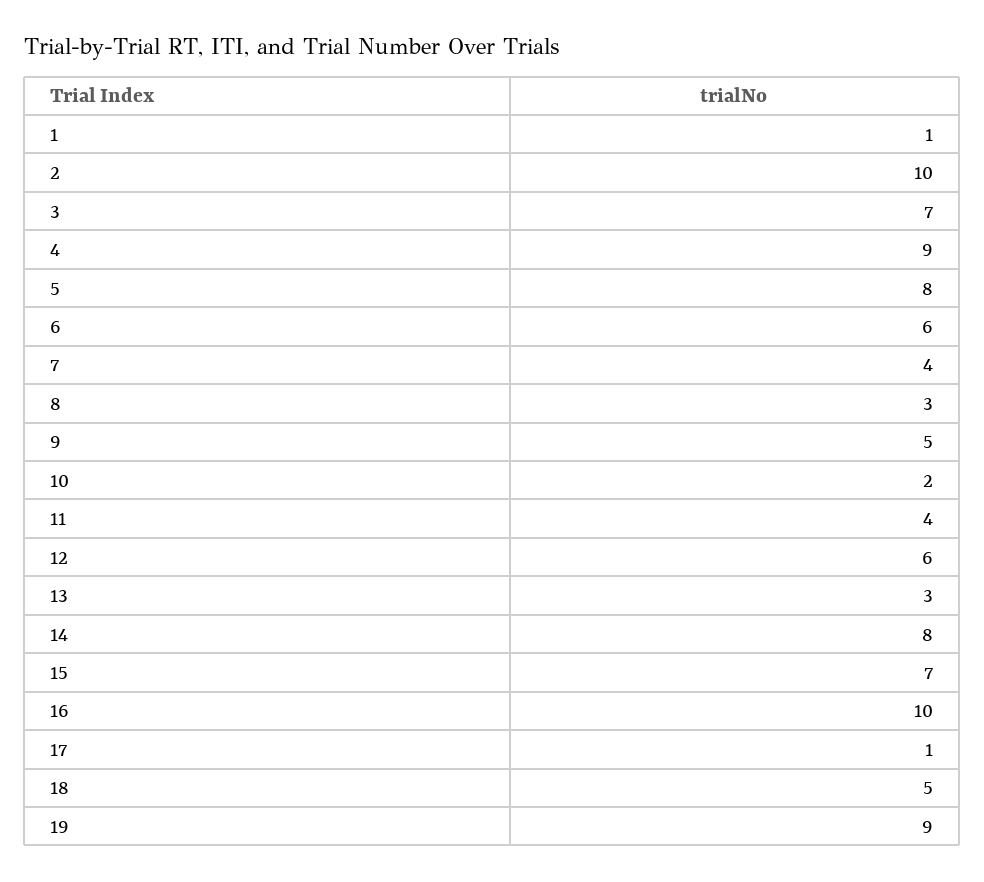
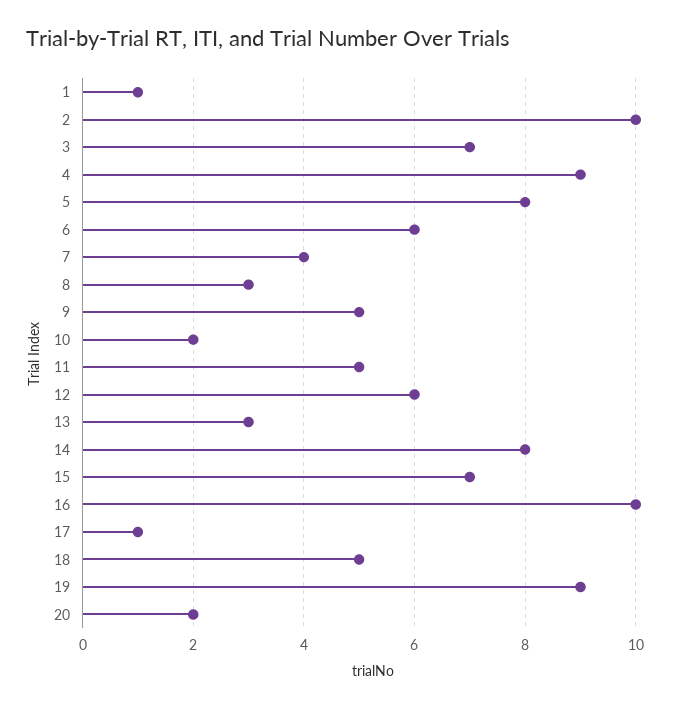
  {
    "1": 1,
    "2": 10,
    "3": 7,
    "4": 9,
    "5": 8,
    "6": 6,
    "7": 4,
    "8": 3,
    "9": 5,
    "10": 2,
-   "11": 4,
+   "11": 5,
    "12": 6,
    "13": 3,
    "14": 8,
    "15": 7,
    "16": 10,
    "17": 1,
    "18": 5,
-   "19": 9
+   "19": 9,
+   "20": 2
  }

